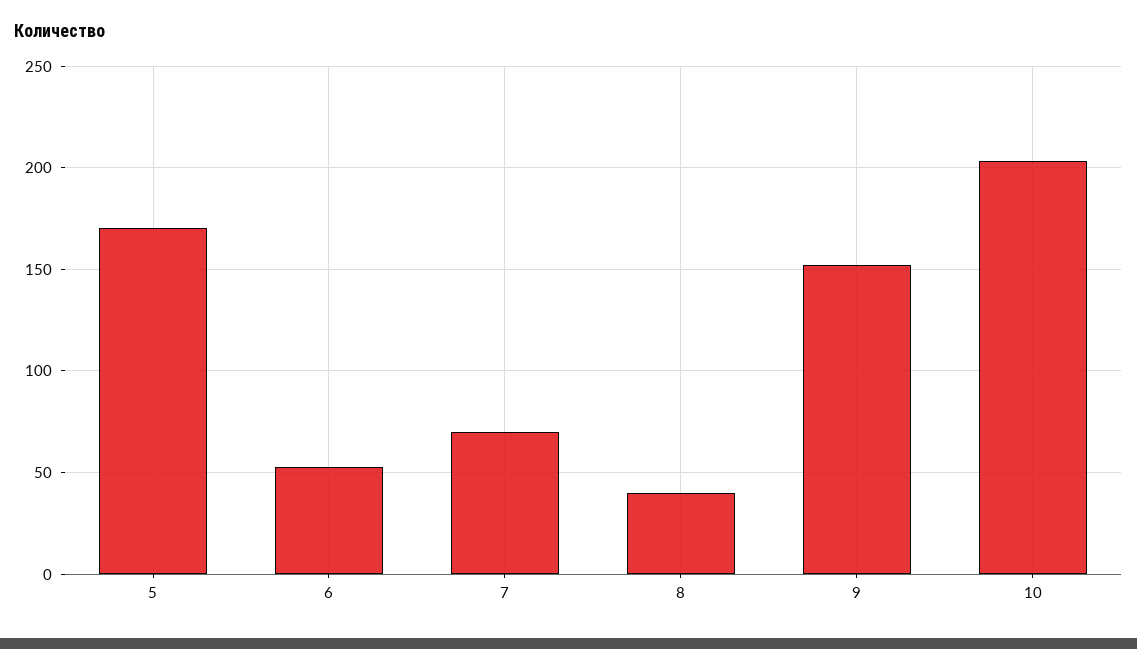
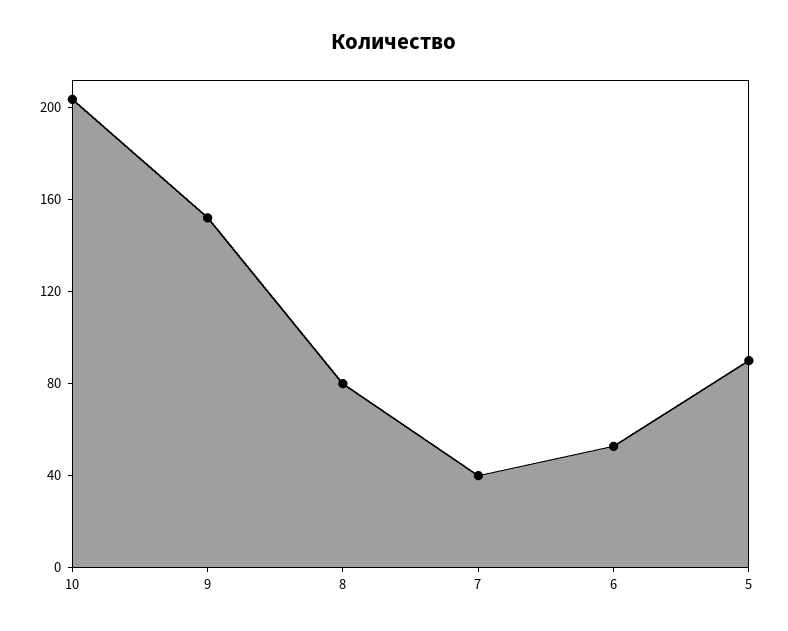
  {
-   "5": 170,
+   "5": 90,
    "6": 55,
-   "7": 70,
+   "7": 40,
-   "8": 40,
+   "8": 80,
    "9": 150,
    "10": 205
  }

